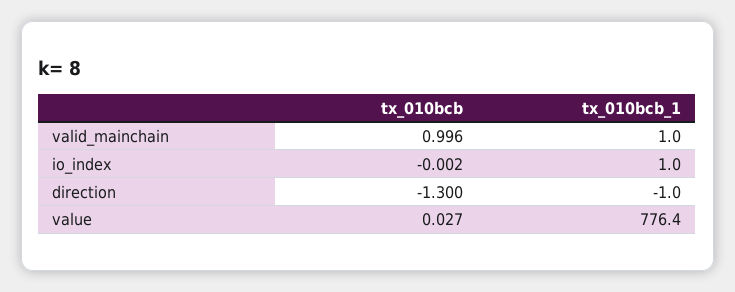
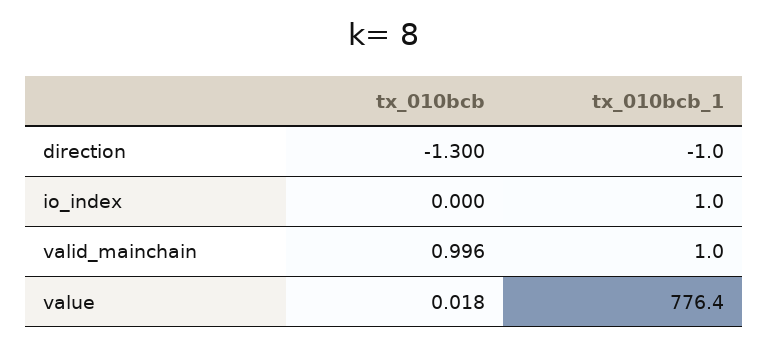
  {
    "tx_010bcb": {
      "valid_mainchain": 0.996,
-     "io_index": -0.002,
+     "io_index": 0,
      "direction": -1.3,
-     "value": 0.027
+     "value": 0.018
    },
    "tx_010bcb_1": {
      "valid_mainchain": 1,
      "io_index": 1,
      "direction": -1,
      "value": 776.4
    }
  }

